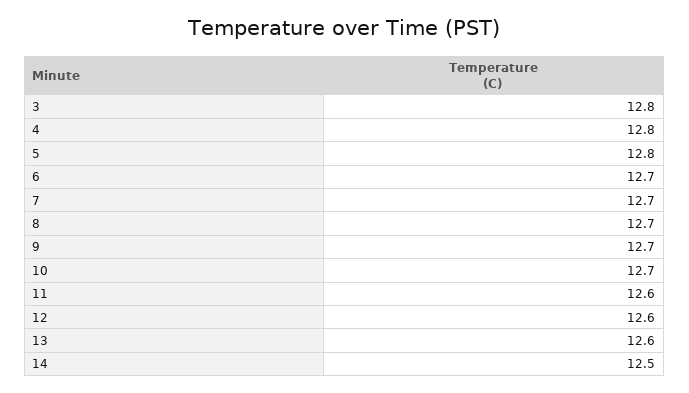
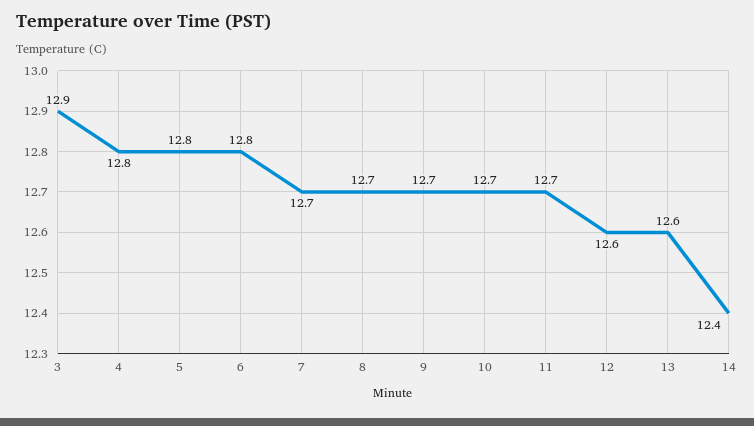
  {
-   "3": 12.8,
+   "3": 12.9,
    "4": 12.8,
    "5": 12.8,
-   "6": 12.7,
+   "6": 12.8,
    "7": 12.7,
    "8": 12.7,
    "9": 12.7,
    "10": 12.7,
-   "11": 12.6,
+   "11": 12.7,
    "12": 12.6,
    "13": 12.6,
-   "14": 12.5
+   "14": 12.4
  }

